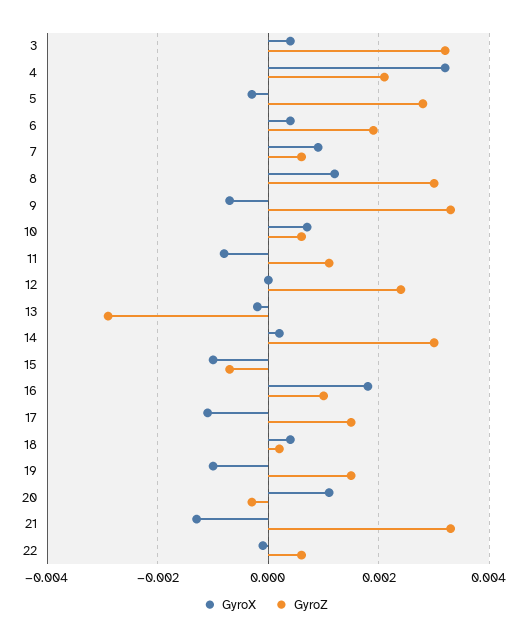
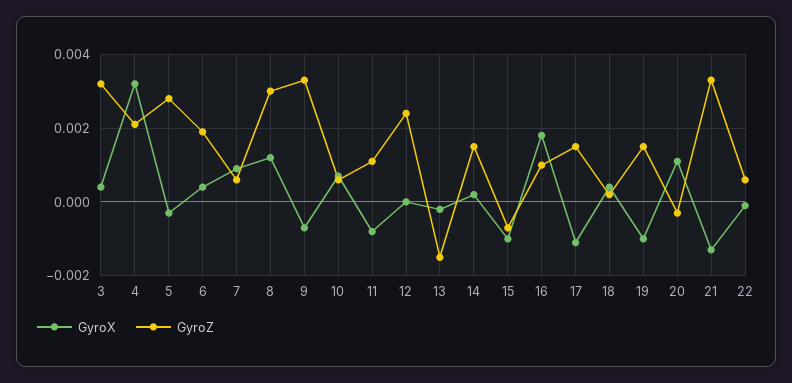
  {
    "GyroX": {
      "3": 0.0005,
      "4": 0.003,
      "5": -0.0005,
      "6": 0.0005,
      "7": 0.001,
      "8": 0.001,
      "9": -0.0005,
      "10": 0.0005,
      "11": -0.001,
      "12": 0,
      "13": 0,
      "14": 0,
      "15": -0.001,
      "16": 0.002,
      "17": -0.001,
      "18": 0.0005,
      "19": -0.001,
      "20": 0.001,
      "21": -0.0015,
      "22": 0
    },
    "GyroZ": {
      "3": 0.003,
      "4": 0.002,
      "5": 0.003,
      "6": 0.002,
      "7": 0.0005,
      "8": 0.003,
      "9": 0.0035,
      "10": 0.0005,
      "11": 0.001,
      "12": 0.0025,
-     "13": -0.003,
+     "13": -0.0015,
-     "14": 0.003,
+     "14": 0.0015,
      "15": -0.0005,
      "16": 0.001,
      "17": 0.0015,
      "18": 0,
      "19": 0.0015,
      "20": -0.0005,
      "21": 0.0035,
      "22": 0.0005
    }
  }

